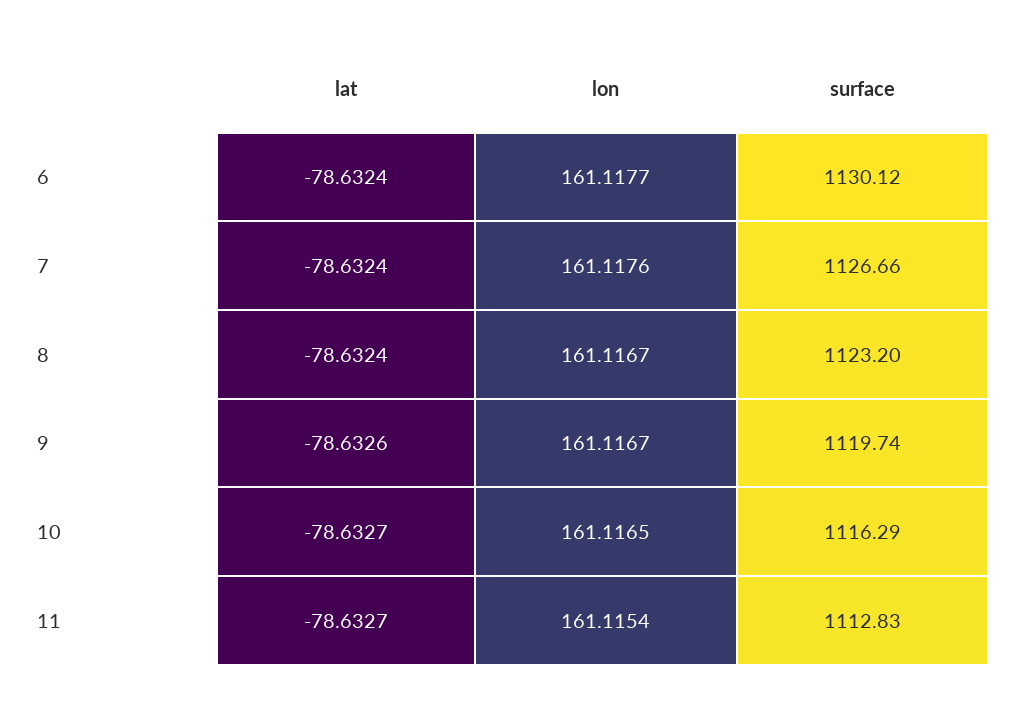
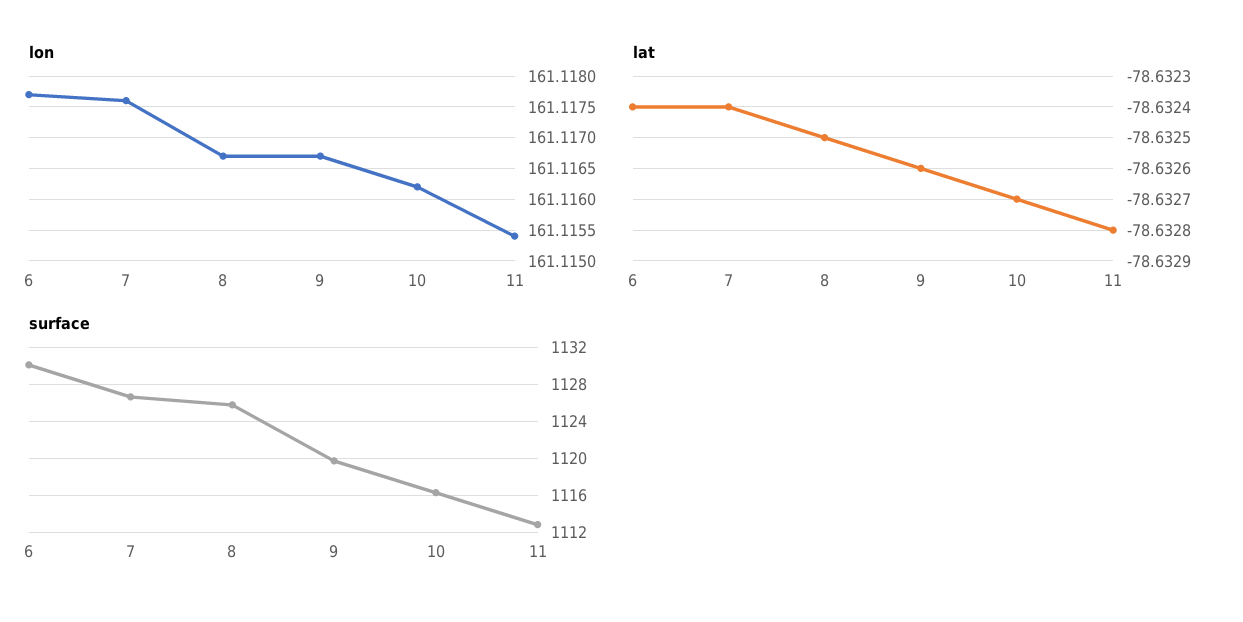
  {
    "lat": {
      "6": -78.6324,
      "7": -78.6324,
-     "8": -78.6324,
+     "8": -78.6325,
      "9": -78.6326,
      "10": -78.6327,
-     "11": -78.6327
+     "11": -78.6328
    },
    "lon": {
      "6": 161.1177,
      "7": 161.1176,
      "8": 161.1167,
      "9": 161.1167,
-     "10": 161.1165,
+     "10": 161.1162,
      "11": 161.1154
    },
    "surface": {
      "6": 1130.12,
      "7": 1126.66,
-     "8": 1123.2,
+     "8": 1126,
      "9": 1119.74,
      "10": 1116.29,
      "11": 1112.83
    }
  }

